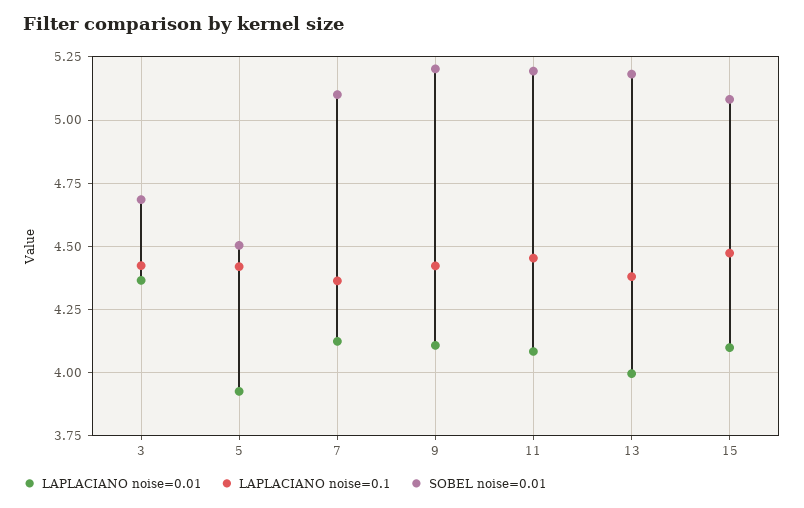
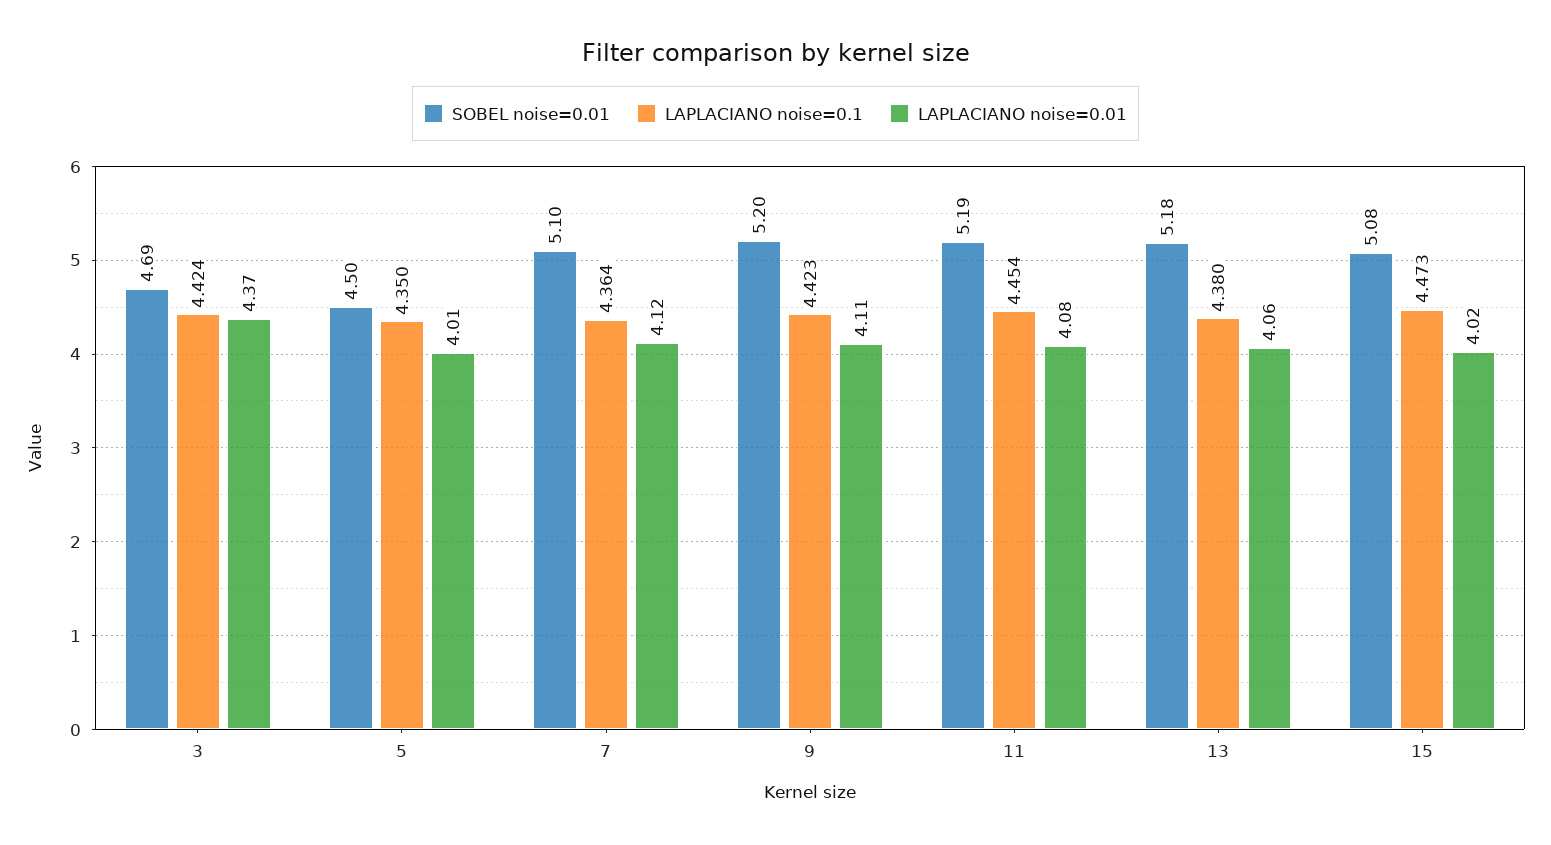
  {
    "LAPLACIANO noise=0.01": {
      "3": 4.37,
-     "5": 3.925,
+     "5": 4.01,
      "7": 4.12,
      "9": 4.11,
      "11": 4.08,
-     "13": 4,
+     "13": 4.06,
-     "15": 4.1
+     "15": 4.02
    },
    "LAPLACIANO noise=0.1": {
      "3": 4.424,
-     "5": 4.425,
+     "5": 4.35,
      "7": 4.364,
      "9": 4.423,
      "11": 4.454,
      "13": 4.38,
      "15": 4.473
    },
    "SOBEL noise=0.01": {
      "3": 4.69,
      "5": 4.5,
      "7": 5.1,
      "9": 5.2,
      "11": 5.19,
      "13": 5.18,
      "15": 5.08
    }
  }

